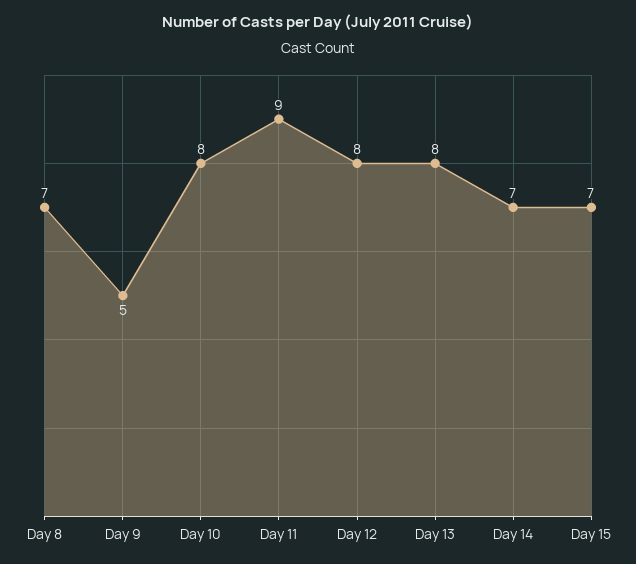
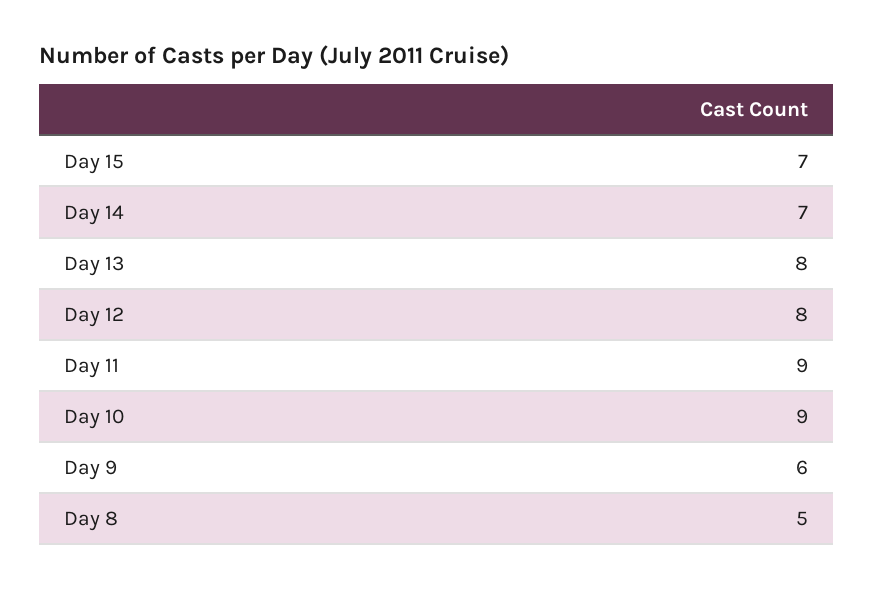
  {
-   "Day 8": 7,
+   "Day 8": 5,
-   "Day 9": 5,
+   "Day 9": 6,
-   "Day 10": 8,
+   "Day 10": 9,
    "Day 11": 9,
    "Day 12": 8,
    "Day 13": 8,
    "Day 14": 7,
    "Day 15": 7
  }

